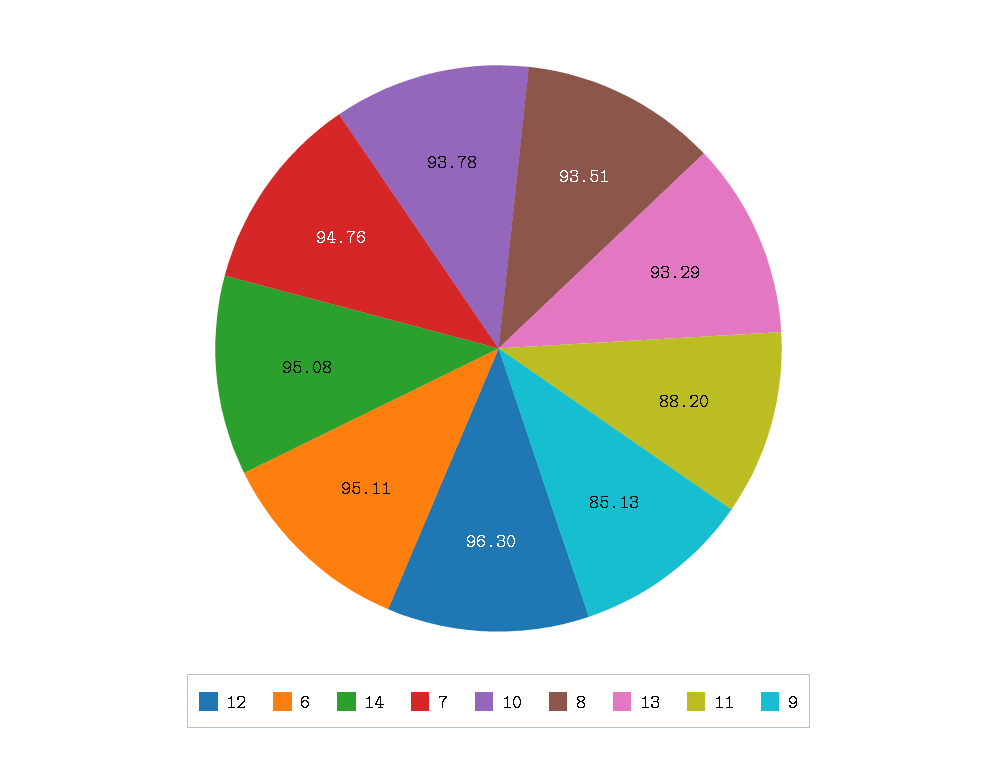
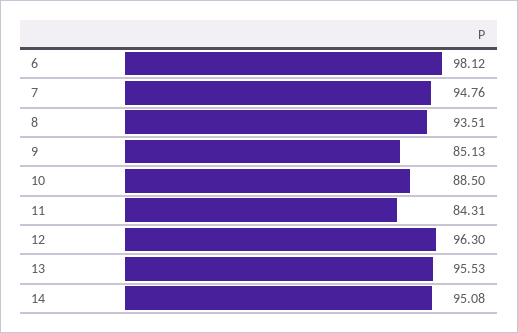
  {
    "12": 96.3,
-   "6": 95.11,
+   "6": 98.12,
    "14": 95.08,
    "7": 94.76,
-   "10": 93.78,
+   "10": 88.5,
    "8": 93.51,
-   "13": 93.29,
+   "13": 95.53,
-   "11": 88.2,
+   "11": 84.31,
    "9": 85.13
  }

